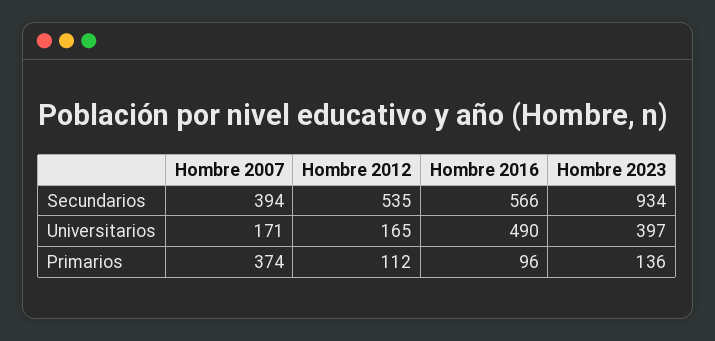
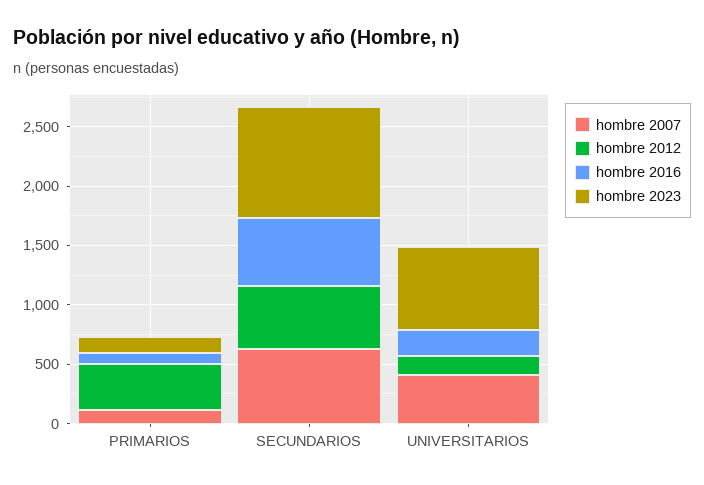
  {
    "Hombre 2007": {
-     "Secundarios": 394,
+     "Secundarios": 600,
-     "Universitarios": 171,
+     "Universitarios": 400,
-     "Primarios": 374
+     "Primarios": 100
    },
    "Hombre 2012": {
      "Secundarios": 535,
      "Universitarios": 165,
-     "Primarios": 112
+     "Primarios": 400
    },
    "Hombre 2016": {
      "Secundarios": 566,
-     "Universitarios": 490,
+     "Universitarios": 200,
      "Primarios": 96
    },
    "Hombre 2023": {
      "Secundarios": 934,
-     "Universitarios": 397,
+     "Universitarios": 700,
      "Primarios": 136
    }
  }

